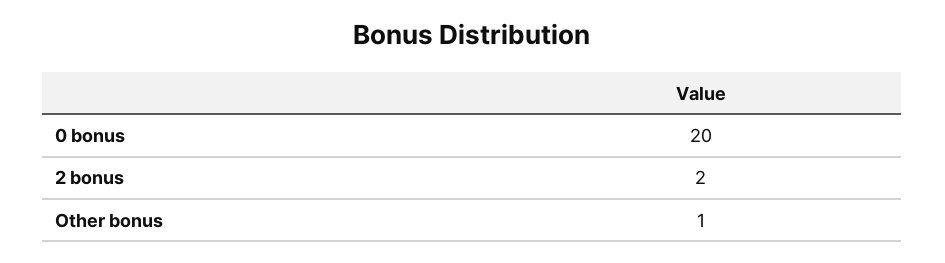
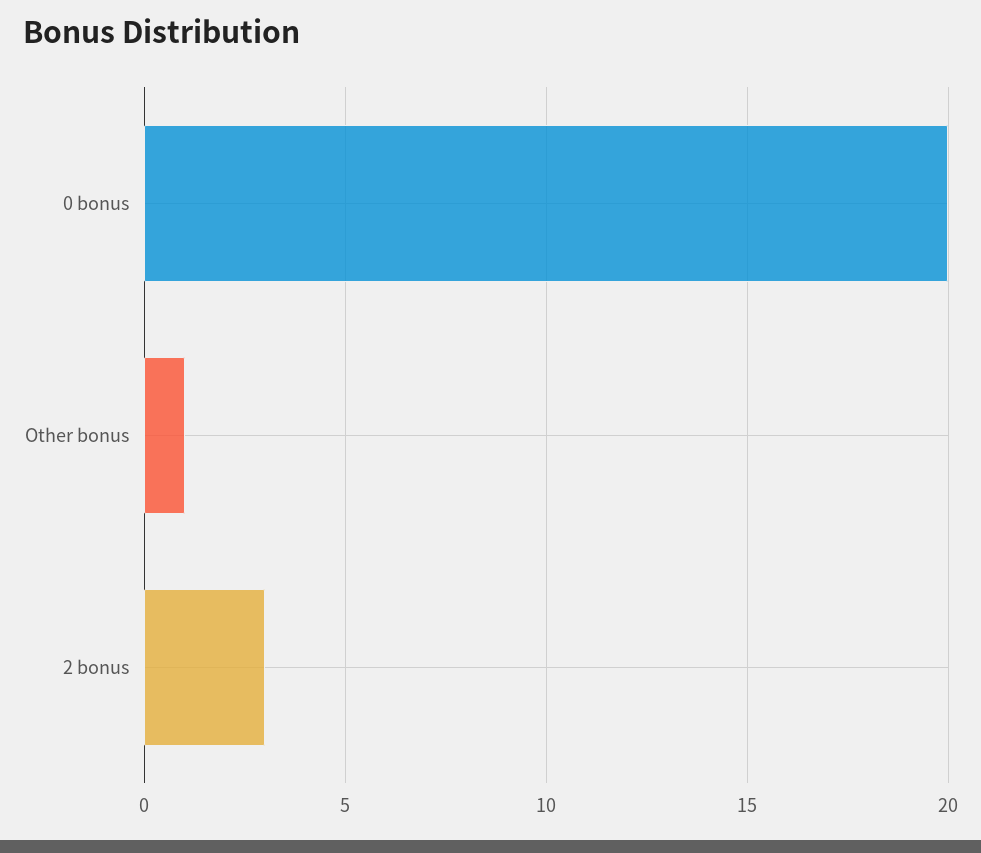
  {
    "0 bonus": 20,
-   "2 bonus": 2,
+   "2 bonus": 3,
    "Other bonus": 1
  }

